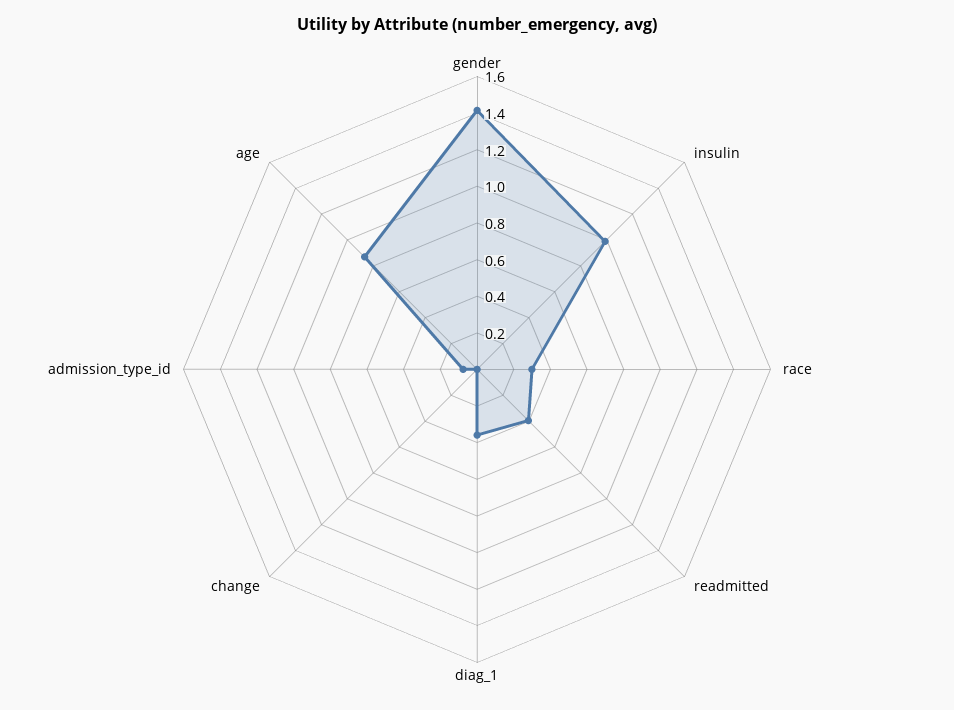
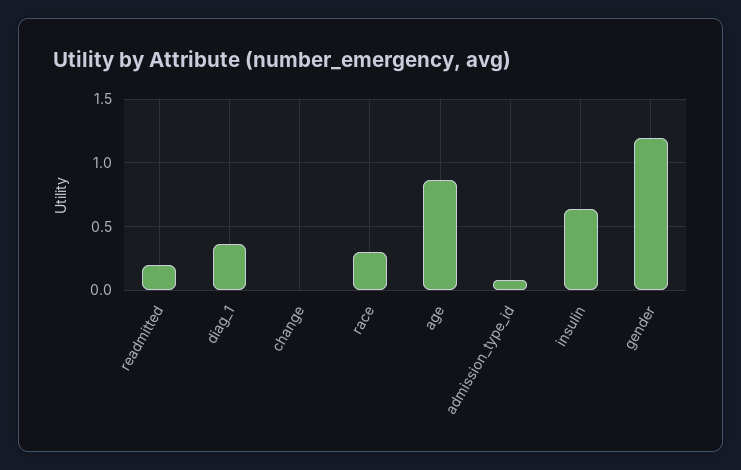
  {
-   "gender": 1.4,
+   "gender": 1.2,
-   "insulin": 1,
+   "insulin": 0.65,
    "race": 0.3,
-   "readmitted": 0.4,
+   "readmitted": 0.2,
    "diag_1": 0.35,
    "change": 0,
    "admission_type_id": 0.1,
    "age": 0.85
  }

